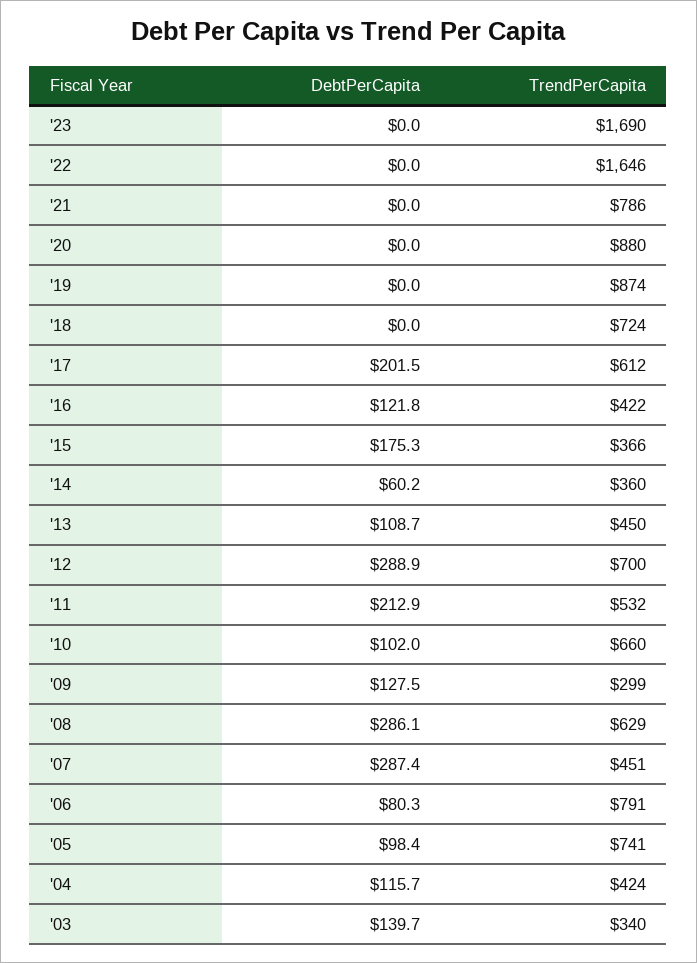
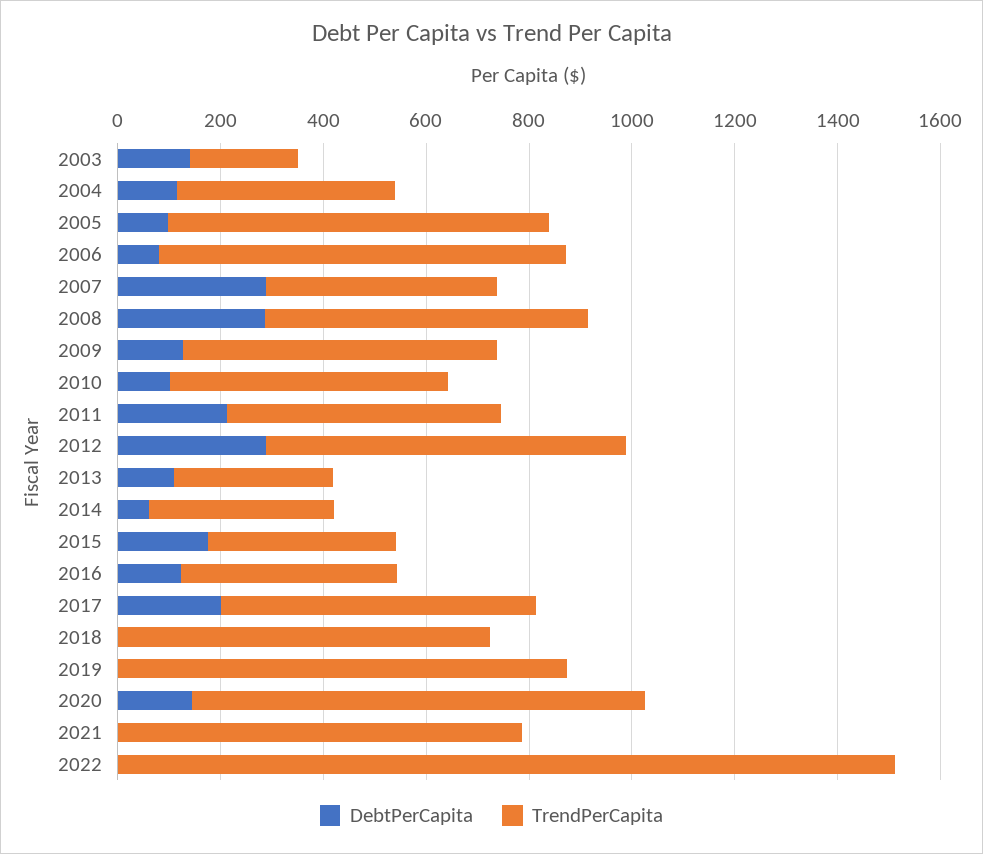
  {
    "DebtPerCapita": {
-     "'23": 0,
      "'22": 0,
      "'21": 0,
-     "'20": 0,
+     "'20": 150,
      "'19": 0,
      "'18": 0,
      "'17": 201.5,
      "'16": 121.8,
      "'15": 175.3,
      "'14": 60.2,
      "'13": 108.7,
      "'12": 288.9,
      "'11": 212.9,
      "'10": 102,
      "'09": 127.5,
      "'08": 286.1,
      "'07": 287.4,
      "'06": 80.3,
      "'05": 98.4,
      "'04": 115.7,
      "'03": 139.7
    },
    "TrendPerCapita": {
-     "'23": 1690,
-     "'22": 1646,
+     "'22": 1500,
      "'21": 786,
      "'20": 880,
      "'19": 874,
      "'18": 724,
      "'17": 612,
      "'16": 422,
      "'15": 366,
      "'14": 360,
-     "'13": 450,
+     "'13": 300,
      "'12": 700,
      "'11": 532,
-     "'10": 660,
+     "'10": 550,
-     "'09": 299,
+     "'09": 600,
      "'08": 629,
      "'07": 451,
      "'06": 791,
      "'05": 741,
      "'04": 424,
-     "'03": 340
+     "'03": 200
    }
  }

